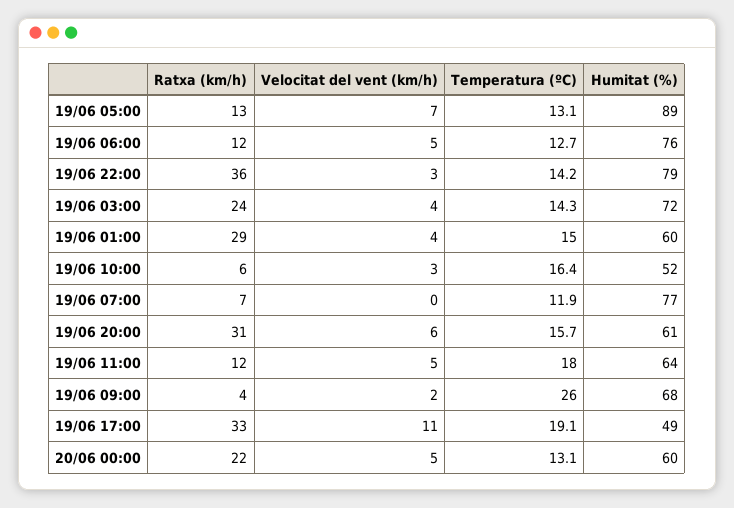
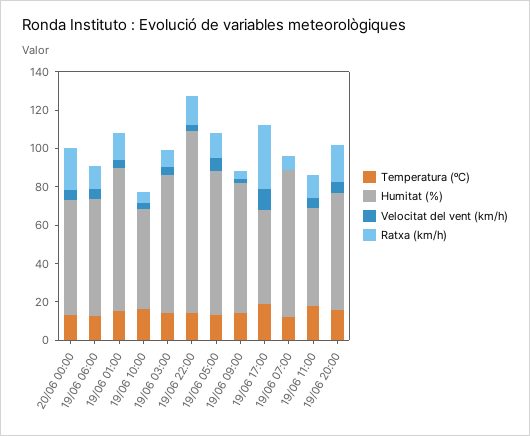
  {
    "Ratxa (km/h)": {
      "19/06 05:00": 13,
      "19/06 06:00": 12,
-     "19/06 22:00": 36,
+     "19/06 22:00": 15,
-     "19/06 03:00": 24,
+     "19/06 03:00": 10,
-     "19/06 01:00": 29,
+     "19/06 01:00": 15,
      "19/06 10:00": 6,
      "19/06 07:00": 7,
-     "19/06 20:00": 31,
+     "19/06 20:00": 20,
      "19/06 11:00": 12,
      "19/06 09:00": 4,
      "19/06 17:00": 33,
      "20/06 00:00": 22
    },
    "Velocitat del vent (km/h)": {
      "19/06 05:00": 7,
      "19/06 06:00": 5,
      "19/06 22:00": 3,
      "19/06 03:00": 4,
      "19/06 01:00": 4,
      "19/06 10:00": 3,
      "19/06 07:00": 0,
      "19/06 20:00": 6,
      "19/06 11:00": 5,
      "19/06 09:00": 2,
      "19/06 17:00": 11,
      "20/06 00:00": 5
    },
    "Temperatura (ºC)": {
      "19/06 05:00": 13.1,
      "19/06 06:00": 12.7,
      "19/06 22:00": 14.2,
      "19/06 03:00": 14.3,
      "19/06 01:00": 15,
      "19/06 10:00": 16.4,
      "19/06 07:00": 11.9,
      "19/06 20:00": 15.7,
      "19/06 11:00": 18,
-     "19/06 09:00": 26,
+     "19/06 09:00": 15,
      "19/06 17:00": 19.1,
      "20/06 00:00": 13.1
    },
    "Humitat (%)": {
-     "19/06 05:00": 89,
+     "19/06 05:00": 75,
-     "19/06 06:00": 76,
+     "19/06 06:00": 60,
-     "19/06 22:00": 79,
+     "19/06 22:00": 95,
      "19/06 03:00": 72,
-     "19/06 01:00": 60,
+     "19/06 01:00": 75,
      "19/06 10:00": 52,
      "19/06 07:00": 77,
      "19/06 20:00": 61,
-     "19/06 11:00": 64,
+     "19/06 11:00": 50,
      "19/06 09:00": 68,
      "19/06 17:00": 49,
      "20/06 00:00": 60
    }
  }

